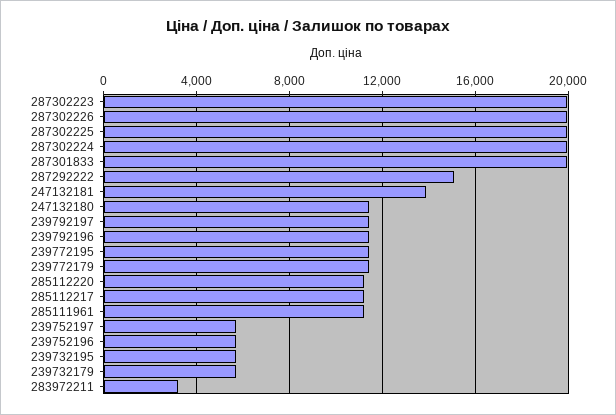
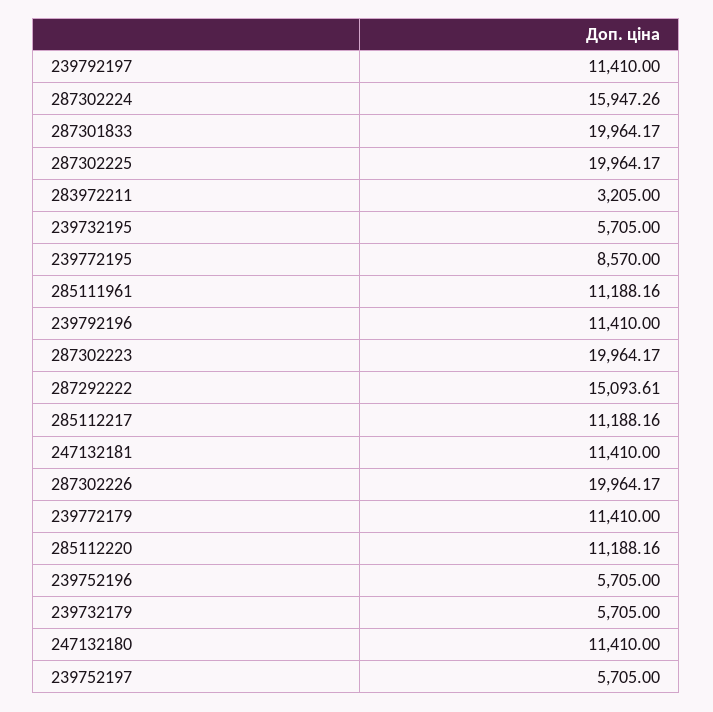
  {
    "287302223": 19964.17,
    "287302226": 19964.17,
    "287302225": 19964.17,
-   "287302224": 20000,
+   "287302224": 15947.26,
    "287301833": 19964.17,
    "287292222": 15093.61,
-   "247132181": 14000,
+   "247132181": 11410,
    "247132180": 11410,
    "239792197": 11410,
    "239792196": 11410,
-   "239772195": 11500,
+   "239772195": 8570,
    "239772179": 11410,
    "285112220": 11188.16,
    "285112217": 11188.16,
    "285111961": 11188.16,
    "239752197": 5705,
    "239752196": 5705,
    "239732195": 5705,
    "239732179": 5705,
    "283972211": 3205
  }

